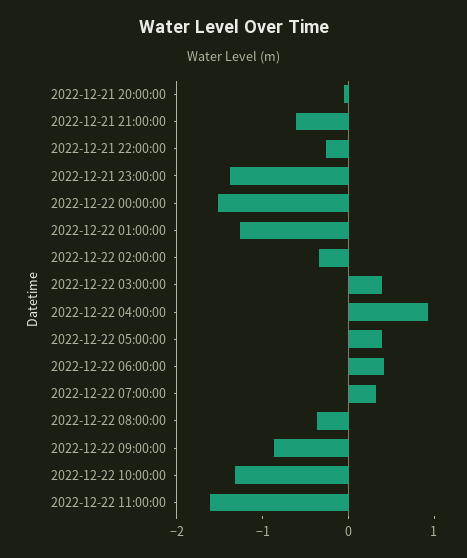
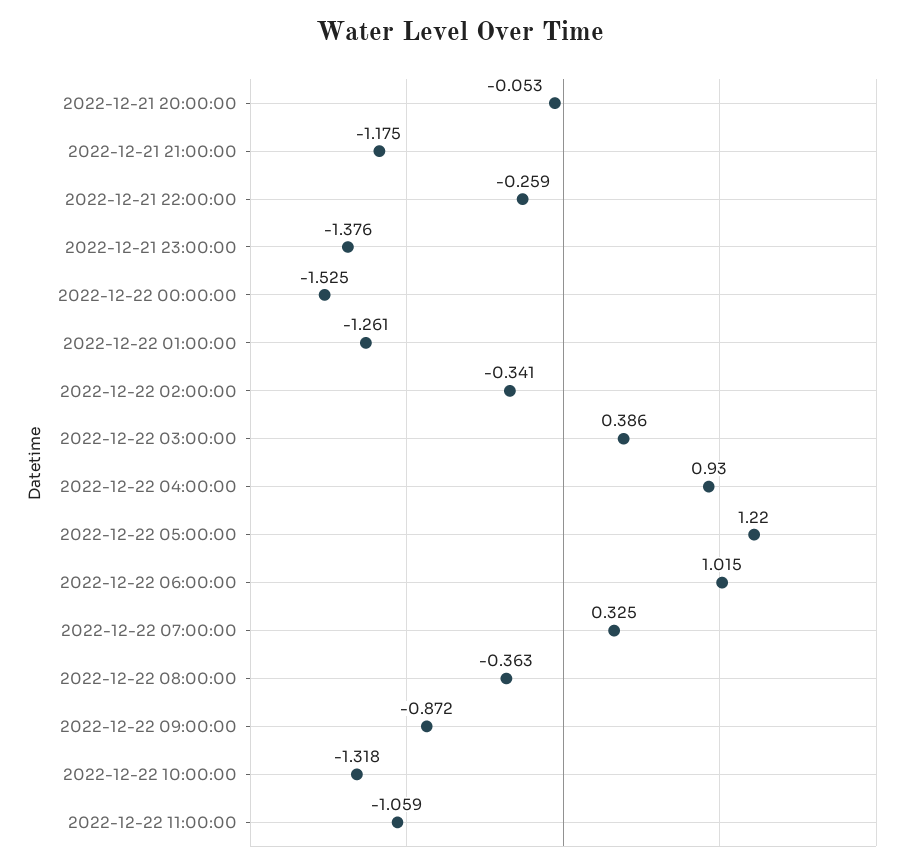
  {
    "2022-12-21 20:00:00": -0.053,
-   "2022-12-21 21:00:00": -0.6,
+   "2022-12-21 21:00:00": -1.175,
    "2022-12-21 22:00:00": -0.259,
    "2022-12-21 23:00:00": -1.376,
    "2022-12-22 00:00:00": -1.525,
    "2022-12-22 01:00:00": -1.261,
    "2022-12-22 02:00:00": -0.341,
    "2022-12-22 03:00:00": 0.386,
    "2022-12-22 04:00:00": 0.93,
-   "2022-12-22 05:00:00": 0.4,
+   "2022-12-22 05:00:00": 1.22,
-   "2022-12-22 06:00:00": 0.4,
+   "2022-12-22 06:00:00": 1.015,
    "2022-12-22 07:00:00": 0.325,
    "2022-12-22 08:00:00": -0.363,
    "2022-12-22 09:00:00": -0.872,
    "2022-12-22 10:00:00": -1.318,
-   "2022-12-22 11:00:00": -1.6
+   "2022-12-22 11:00:00": -1.059
  }

